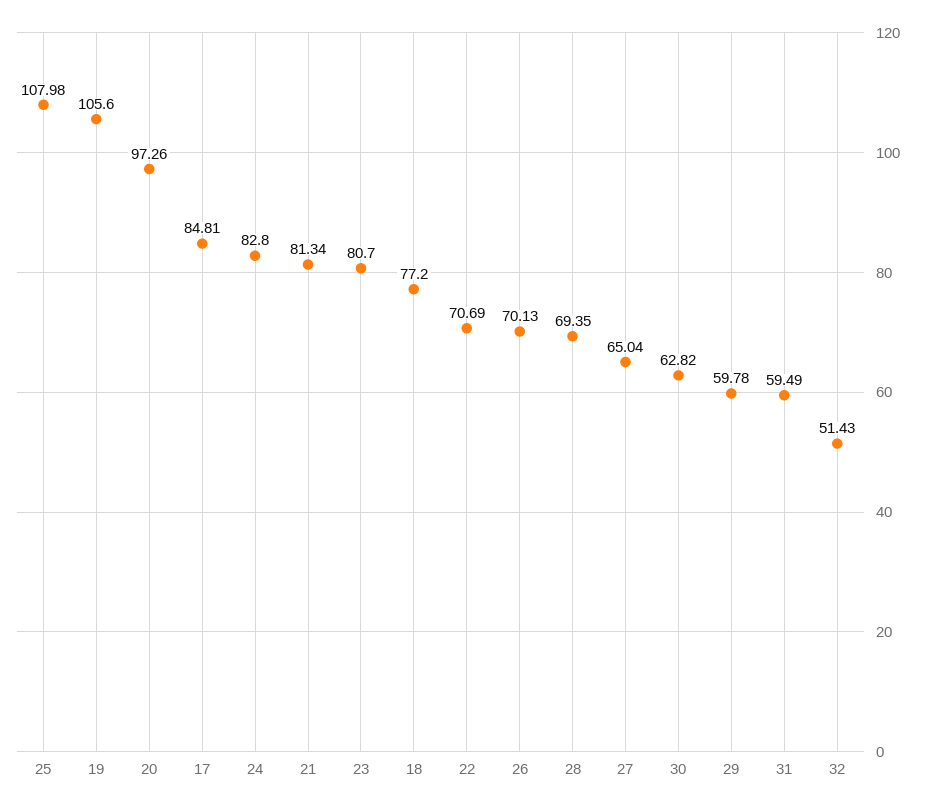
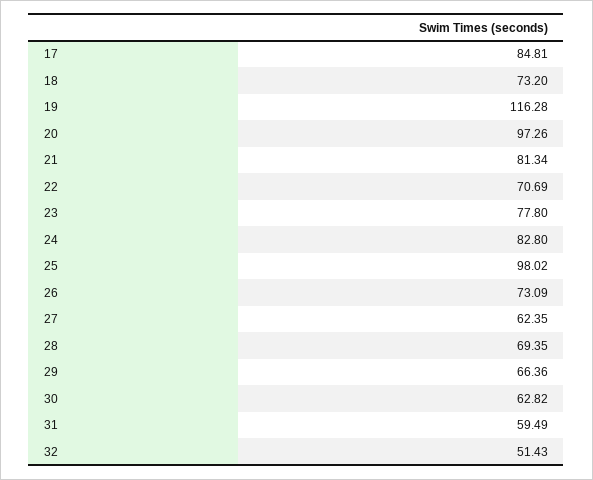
  {
-   "25": 107.98,
+   "25": 98.02,
-   "19": 105.6,
+   "19": 116.28,
    "20": 97.26,
    "17": 84.81,
    "24": 82.8,
    "21": 81.34,
-   "23": 80.7,
+   "23": 77.8,
-   "18": 77.2,
+   "18": 73.2,
    "22": 70.69,
-   "26": 70.13,
+   "26": 73.09,
    "28": 69.35,
-   "27": 65.04,
+   "27": 62.35,
    "30": 62.82,
-   "29": 59.78,
+   "29": 66.36,
    "31": 59.49,
    "32": 51.43
  }

